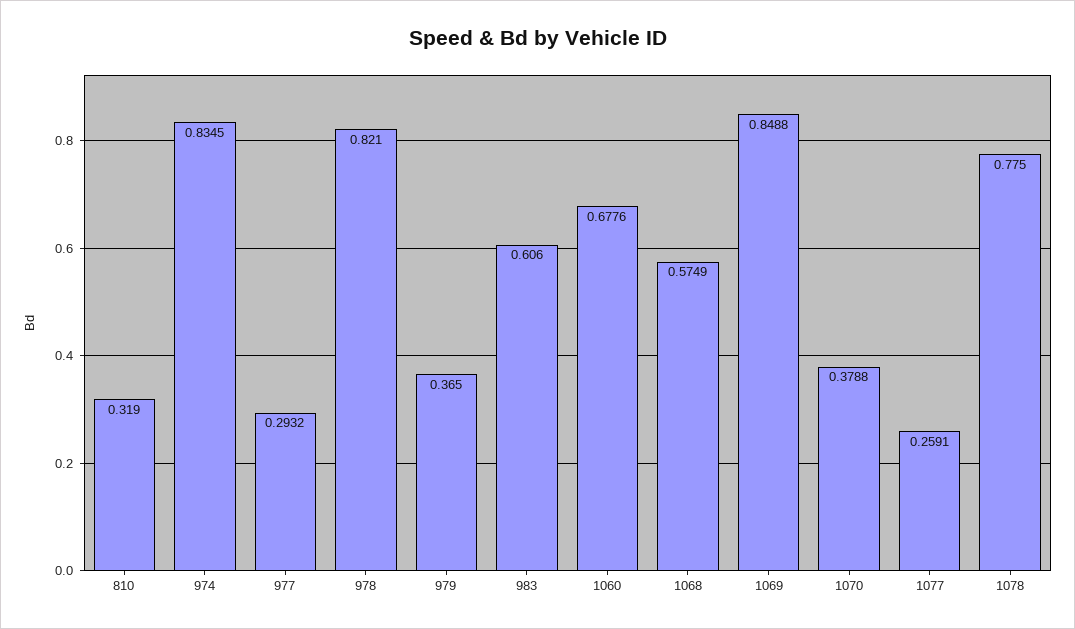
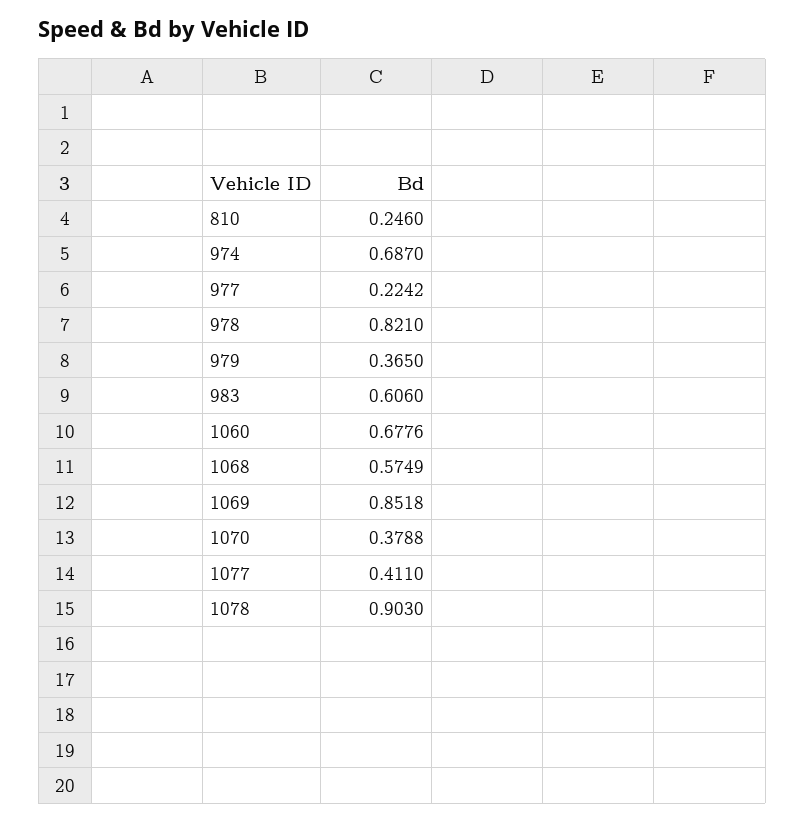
  {
-   "810": 0.319,
+   "810": 0.246,
-   "974": 0.8345,
+   "974": 0.687,
-   "977": 0.2932,
+   "977": 0.2242,
    "978": 0.821,
    "979": 0.365,
    "983": 0.606,
    "1060": 0.6776,
    "1068": 0.5749,
-   "1069": 0.8488,
+   "1069": 0.8518,
    "1070": 0.3788,
-   "1077": 0.2591,
+   "1077": 0.411,
-   "1078": 0.775
+   "1078": 0.903
  }

